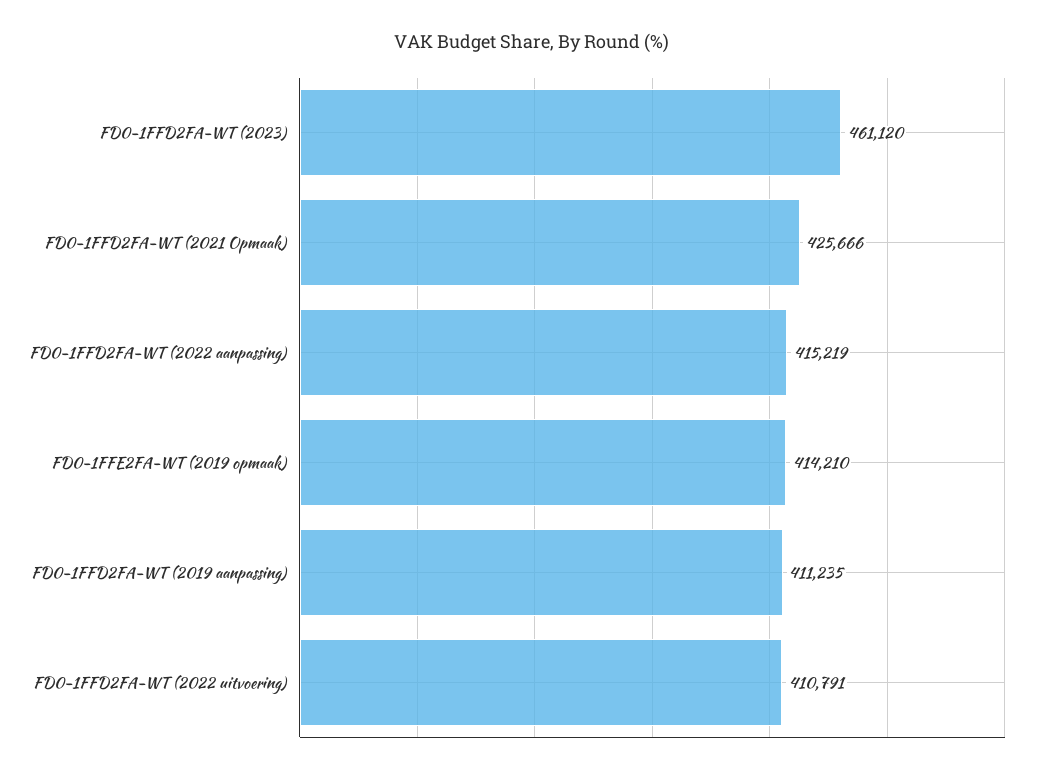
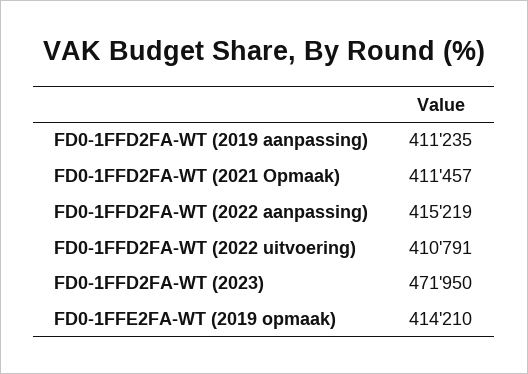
  {
-   "FD0-1FFD2FA-WT (2023)": 461120,
+   "FD0-1FFD2FA-WT (2023)": 471950,
-   "FD0-1FFD2FA-WT (2021 Opmaak)": 425666,
+   "FD0-1FFD2FA-WT (2021 Opmaak)": 411457,
    "FD0-1FFD2FA-WT (2022 aanpassing)": 415219,
    "FD0-1FFE2FA-WT (2019 opmaak)": 414210,
    "FD0-1FFD2FA-WT (2019 aanpassing)": 411235,
    "FD0-1FFD2FA-WT (2022 uitvoering)": 410791
  }

